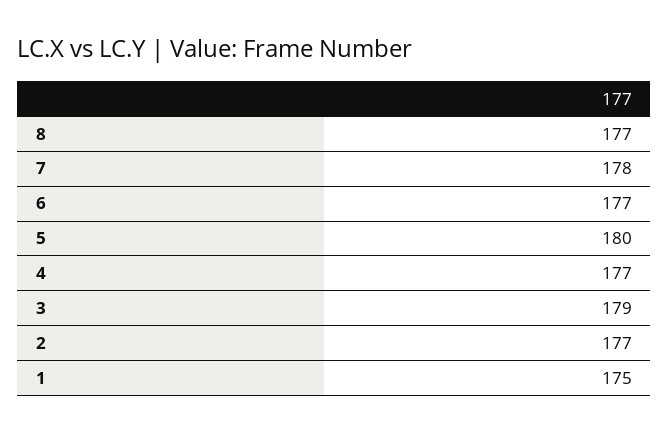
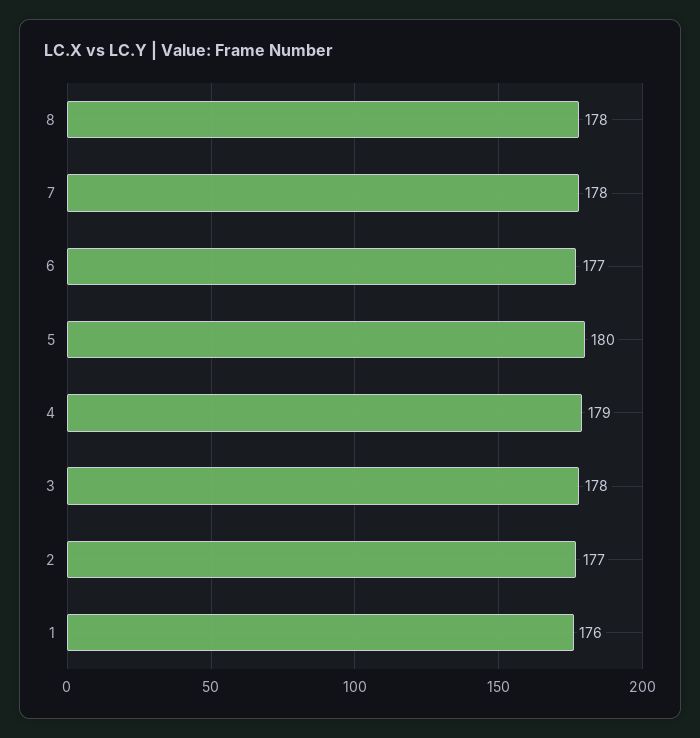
  {
-   "8": 177,
+   "8": 178,
    "7": 178,
    "6": 177,
    "5": 180,
-   "4": 177,
+   "4": 179,
-   "3": 179,
+   "3": 178,
    "2": 177,
-   "1": 175
+   "1": 176
  }

